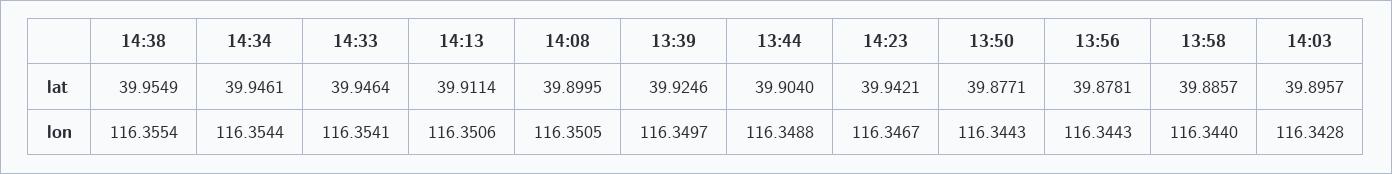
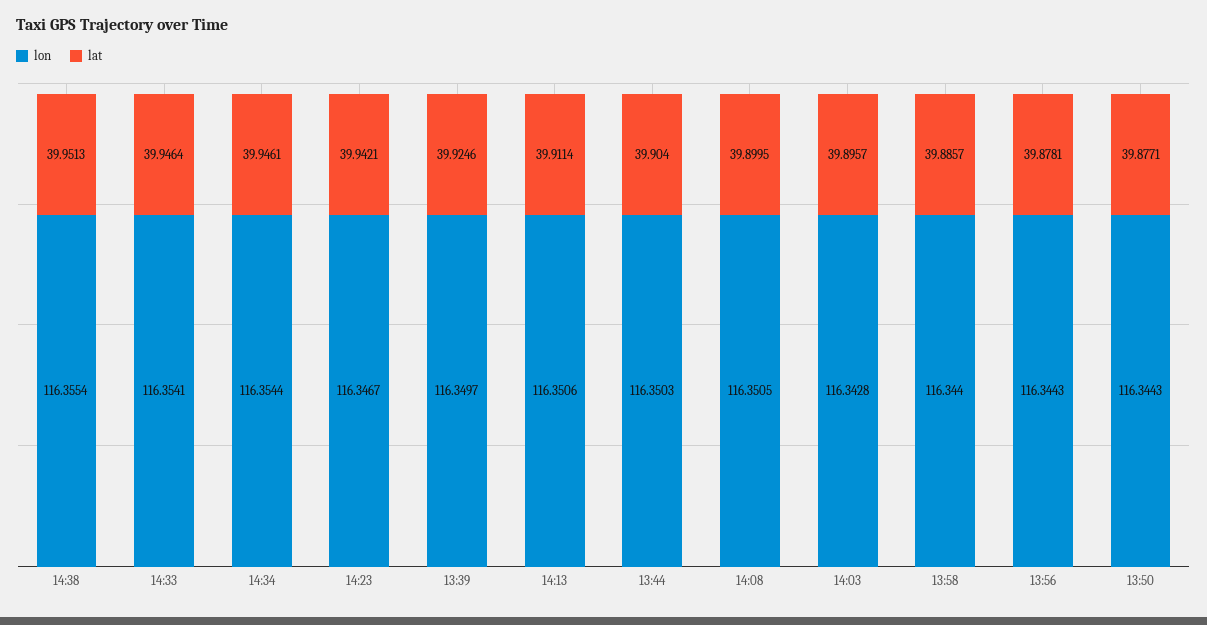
  {
    "lat": {
-     "14:38": 39.9549,
+     "14:38": 39.9513,
      "14:34": 39.9461,
      "14:33": 39.9464,
      "14:13": 39.9114,
      "14:08": 39.8995,
      "13:39": 39.9246,
      "13:44": 39.904,
      "14:23": 39.9421,
      "13:50": 39.8771,
      "13:56": 39.8781,
      "13:58": 39.8857,
      "14:03": 39.8957
    },
    "lon": {
      "14:38": 116.3554,
      "14:34": 116.3544,
      "14:33": 116.3541,
      "14:13": 116.3506,
      "14:08": 116.3505,
      "13:39": 116.3497,
-     "13:44": 116.3488,
+     "13:44": 116.3503,
      "14:23": 116.3467,
      "13:50": 116.3443,
      "13:56": 116.3443,
      "13:58": 116.344,
      "14:03": 116.3428
    }
  }

